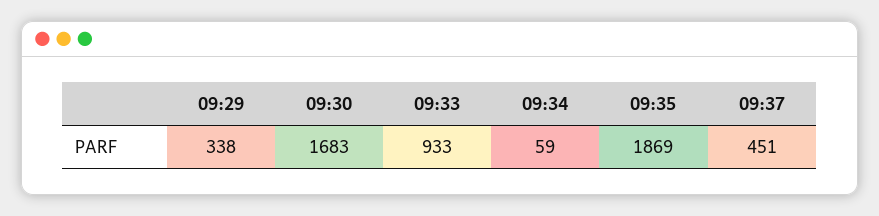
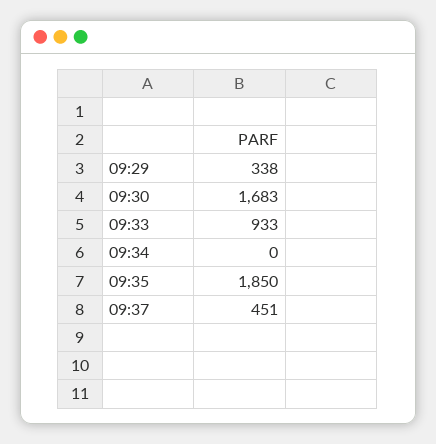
  {
    "09:29": 338,
    "09:30": 1683,
    "09:33": 933,
-   "09:34": 59,
+   "09:34": 0,
-   "09:35": 1869,
+   "09:35": 1850,
    "09:37": 451
  }

